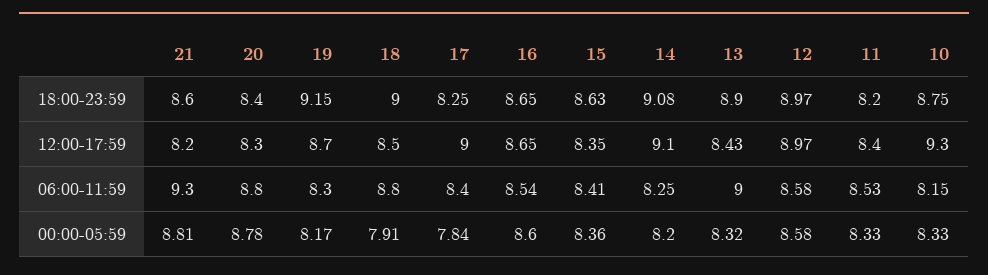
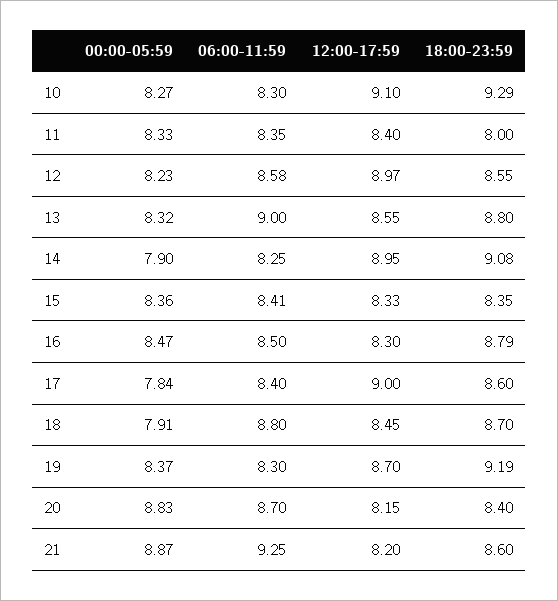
  {
    "21": {
      "18:00-23:59": 8.6,
      "12:00-17:59": 8.2,
-     "06:00-11:59": 9.3,
+     "06:00-11:59": 9.25,
-     "00:00-05:59": 8.81
+     "00:00-05:59": 8.87
    },
    "20": {
      "18:00-23:59": 8.4,
-     "12:00-17:59": 8.3,
+     "12:00-17:59": 8.15,
-     "06:00-11:59": 8.8,
+     "06:00-11:59": 8.7,
-     "00:00-05:59": 8.78
+     "00:00-05:59": 8.83
    },
    "19": {
-     "18:00-23:59": 9.15,
+     "18:00-23:59": 9.19,
      "12:00-17:59": 8.7,
      "06:00-11:59": 8.3,
-     "00:00-05:59": 8.17
+     "00:00-05:59": 8.37
    },
    "18": {
-     "18:00-23:59": 9,
+     "18:00-23:59": 8.7,
-     "12:00-17:59": 8.5,
+     "12:00-17:59": 8.45,
      "06:00-11:59": 8.8,
      "00:00-05:59": 7.91
    },
    "17": {
-     "18:00-23:59": 8.25,
+     "18:00-23:59": 8.6,
      "12:00-17:59": 9,
      "06:00-11:59": 8.4,
      "00:00-05:59": 7.84
    },
    "16": {
-     "18:00-23:59": 8.65,
+     "18:00-23:59": 8.79,
-     "12:00-17:59": 8.65,
+     "12:00-17:59": 8.3,
-     "06:00-11:59": 8.54,
+     "06:00-11:59": 8.5,
-     "00:00-05:59": 8.6
+     "00:00-05:59": 8.47
    },
    "15": {
-     "18:00-23:59": 8.63,
+     "18:00-23:59": 8.35,
-     "12:00-17:59": 8.35,
+     "12:00-17:59": 8.33,
      "06:00-11:59": 8.41,
      "00:00-05:59": 8.36
    },
    "14": {
      "18:00-23:59": 9.08,
-     "12:00-17:59": 9.1,
+     "12:00-17:59": 8.95,
      "06:00-11:59": 8.25,
-     "00:00-05:59": 8.2
+     "00:00-05:59": 7.9
    },
    "13": {
-     "18:00-23:59": 8.9,
+     "18:00-23:59": 8.8,
-     "12:00-17:59": 8.43,
+     "12:00-17:59": 8.55,
      "06:00-11:59": 9,
      "00:00-05:59": 8.32
    },
    "12": {
-     "18:00-23:59": 8.97,
+     "18:00-23:59": 8.55,
      "12:00-17:59": 8.97,
      "06:00-11:59": 8.58,
-     "00:00-05:59": 8.58
+     "00:00-05:59": 8.23
    },
    "11": {
-     "18:00-23:59": 8.2,
+     "18:00-23:59": 8,
      "12:00-17:59": 8.4,
-     "06:00-11:59": 8.53,
+     "06:00-11:59": 8.35,
      "00:00-05:59": 8.33
    },
    "10": {
-     "18:00-23:59": 8.75,
+     "18:00-23:59": 9.29,
-     "12:00-17:59": 9.3,
+     "12:00-17:59": 9.1,
-     "06:00-11:59": 8.15,
+     "06:00-11:59": 8.3,
-     "00:00-05:59": 8.33
+     "00:00-05:59": 8.27
    }
  }

